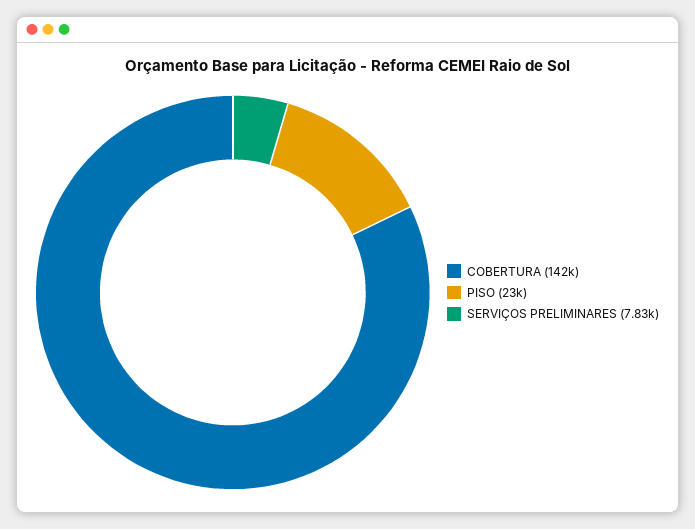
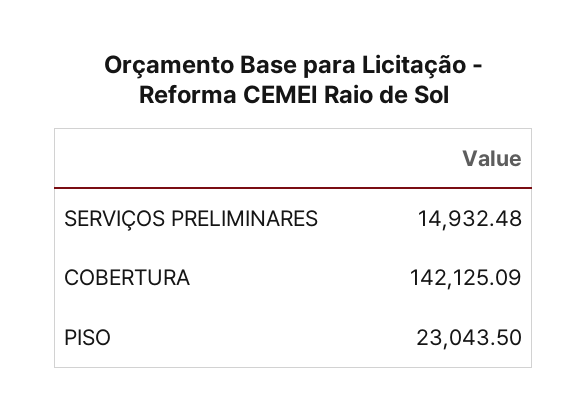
  {
    "COBERTURA": 142125.09,
    "PISO": 23043.5,
-   "SERVIÇOS PRELIMINARES": 7830
+   "SERVIÇOS PRELIMINARES": 14932.48
  }

